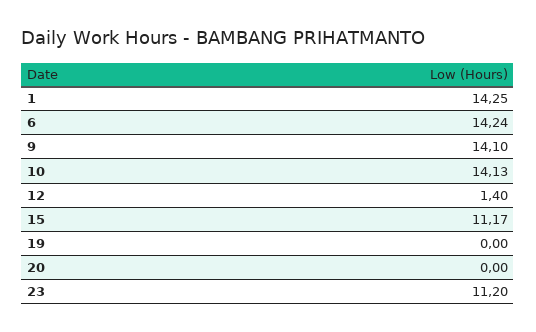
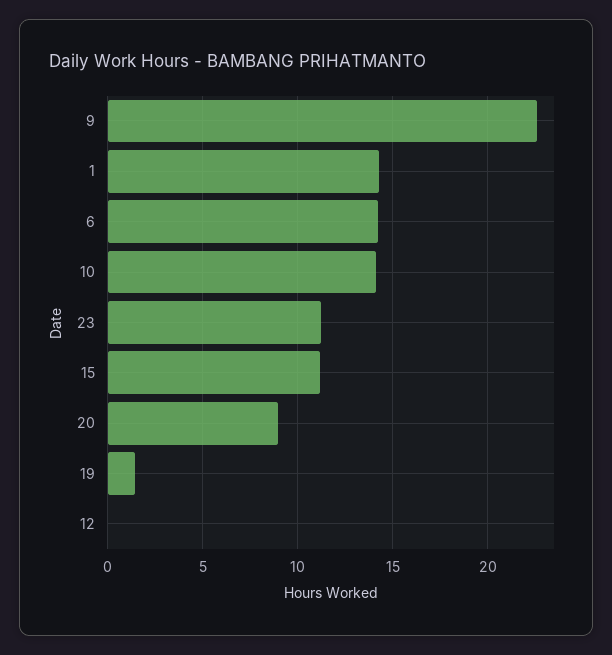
  {
    "1": 14.25,
    "6": 14.24,
-   "9": 14.1,
+   "9": 22.5,
    "10": 14.13,
-   "12": 1.4,
+   "12": 0,
    "15": 11.17,
-   "19": 0,
+   "19": 1.5,
-   "20": 0,
+   "20": 9,
    "23": 11.2
  }

